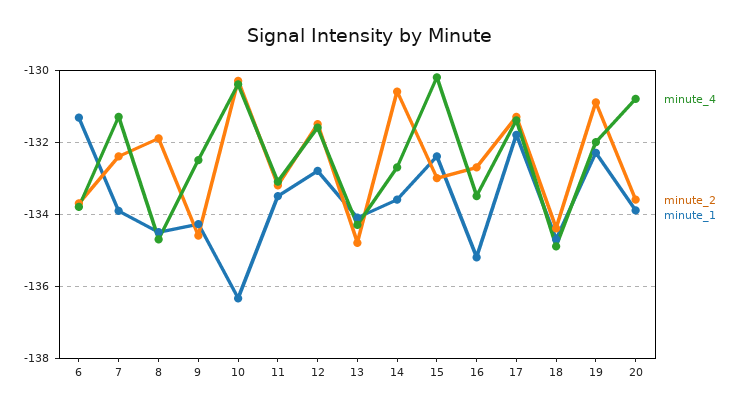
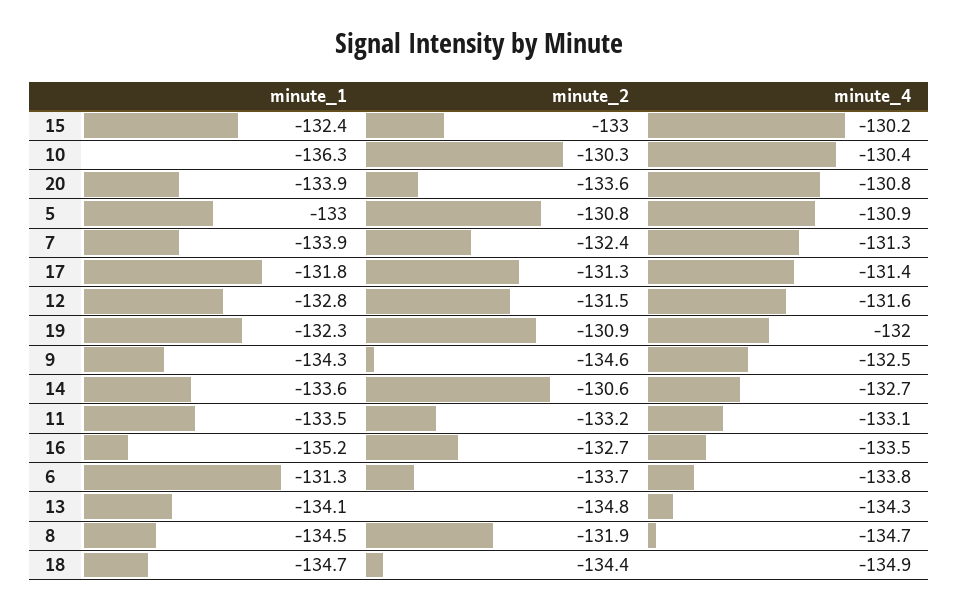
  {
    "minute_4": {
      "6": -133.8,
      "7": -131.3,
      "8": -134.7,
      "9": -132.5,
      "10": -130.4,
      "11": -133.1,
      "12": -131.6,
      "13": -134.3,
      "14": -132.7,
      "15": -130.2,
      "16": -133.5,
      "17": -131.4,
      "18": -134.9,
      "19": -132,
-     "20": -130.8
+     "20": -130.8,
+     "5": -130.9
    },
    "minute_2": {
      "6": -133.7,
      "7": -132.4,
      "8": -131.9,
      "9": -134.6,
      "10": -130.3,
      "11": -133.2,
      "12": -131.5,
      "13": -134.8,
      "14": -130.6,
      "15": -133,
      "16": -132.7,
      "17": -131.3,
      "18": -134.4,
      "19": -130.9,
-     "20": -133.6
+     "20": -133.6,
+     "5": -130.8
    },
    "minute_1": {
      "6": -131.3,
      "7": -133.9,
      "8": -134.5,
      "9": -134.3,
      "10": -136.3,
      "11": -133.5,
      "12": -132.8,
      "13": -134.1,
      "14": -133.6,
      "15": -132.4,
      "16": -135.2,
      "17": -131.8,
      "18": -134.7,
      "19": -132.3,
-     "20": -133.9
+     "20": -133.9,
+     "5": -133
    }
  }

